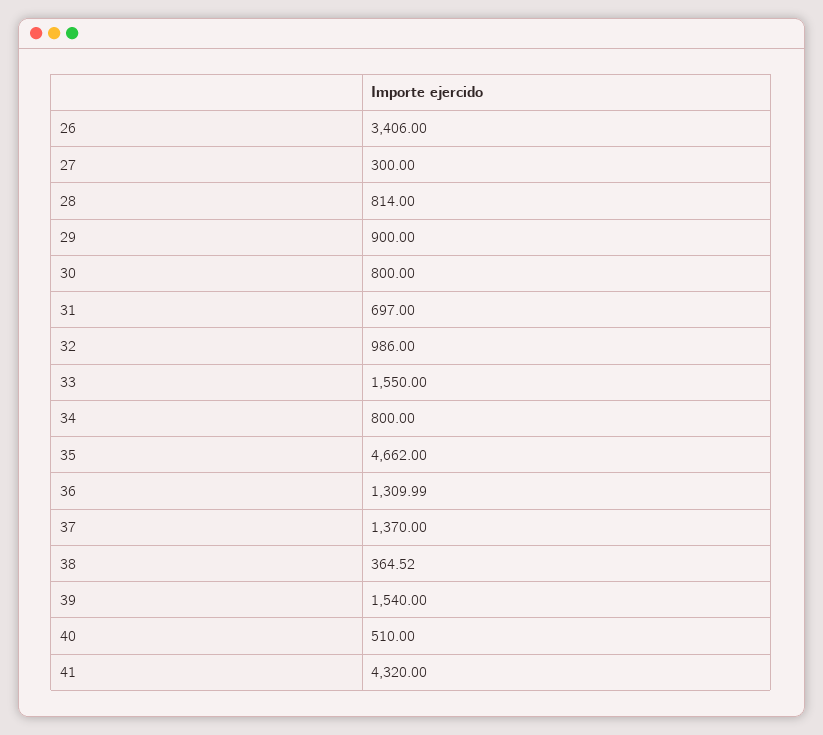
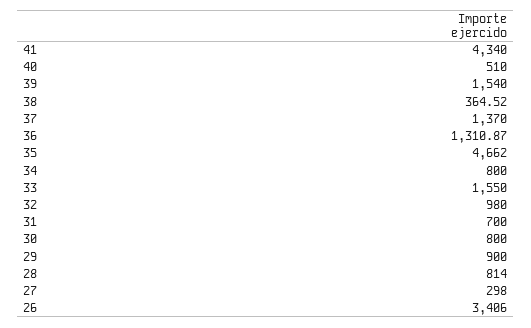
  {
    "26": 3406,
-   "27": 300,
+   "27": 298,
    "28": 814,
    "29": 900,
    "30": 800,
-   "31": 697,
+   "31": 700,
-   "32": 986,
+   "32": 980,
    "33": 1550,
    "34": 800,
    "35": 4662,
-   "36": 1309.99,
+   "36": 1310.87,
    "37": 1370,
    "38": 364.52,
    "39": 1540,
    "40": 510,
-   "41": 4320
+   "41": 4340
  }

